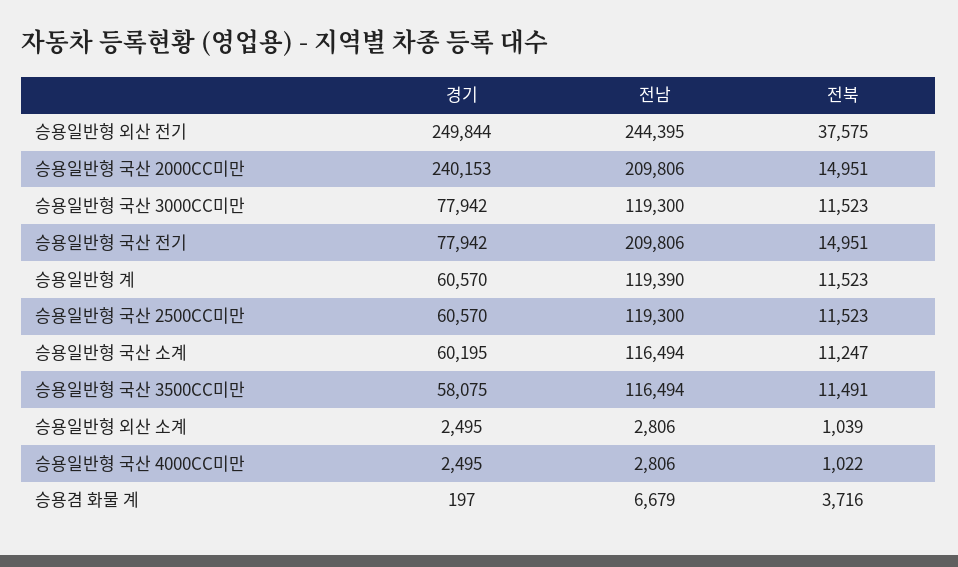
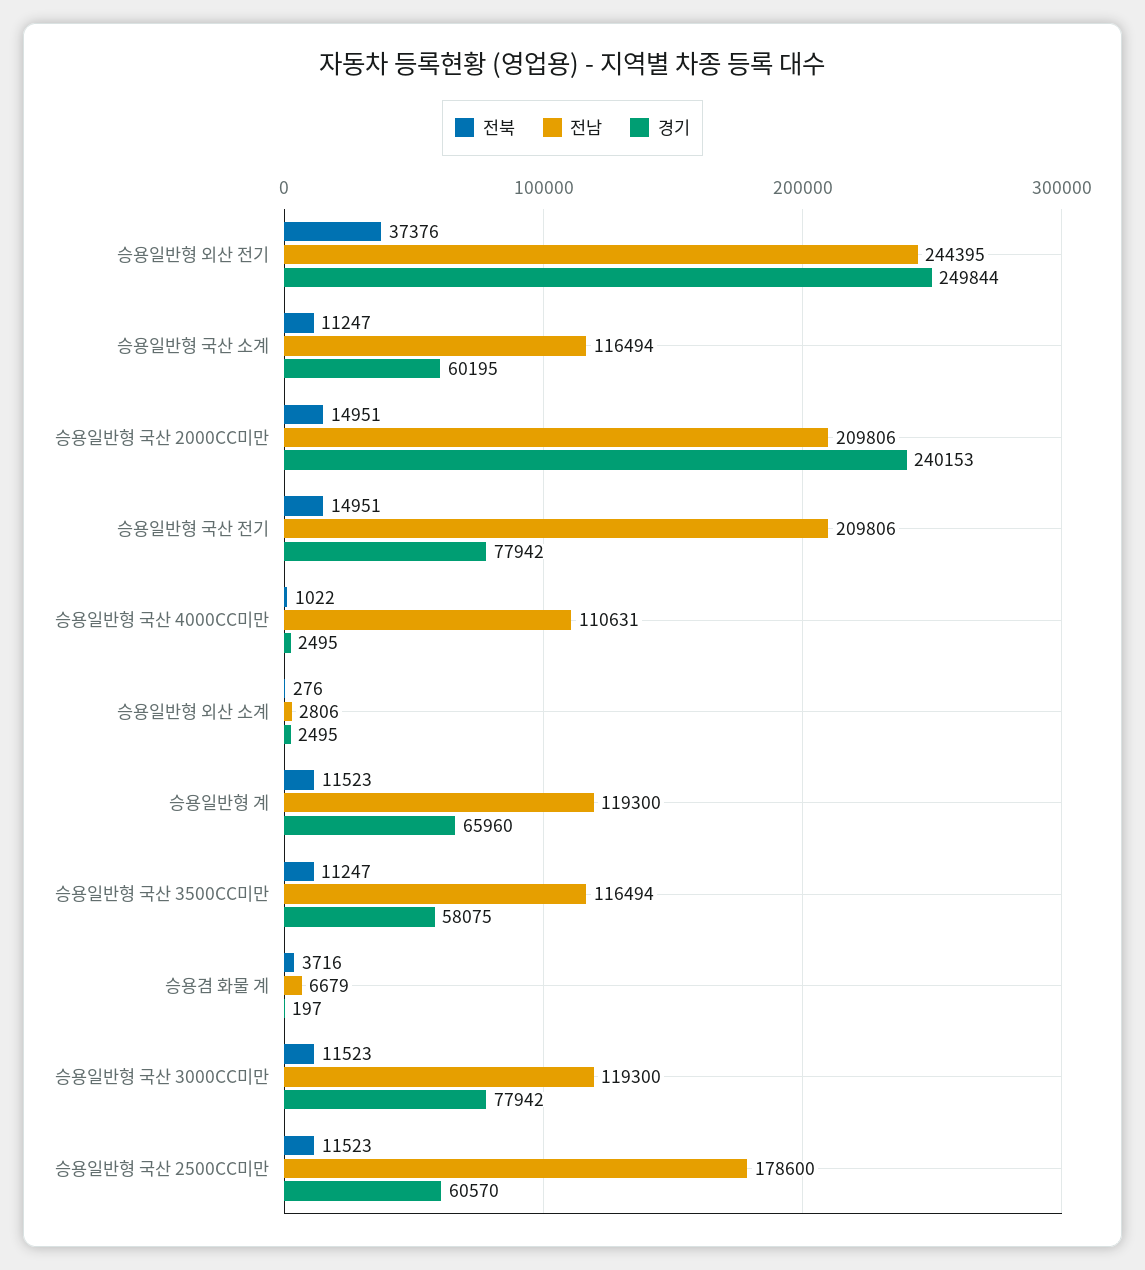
  {
    "경기": {
      "승용일반형 외산 전기": 249844,
      "승용일반형 국산 2000CC미만": 240153,
      "승용일반형 국산 3000CC미만": 77942,
      "승용일반형 국산 전기": 77942,
-     "승용일반형 계": 60570,
+     "승용일반형 계": 65960,
      "승용일반형 국산 2500CC미만": 60570,
      "승용일반형 국산 소계": 60195,
      "승용일반형 국산 3500CC미만": 58075,
      "승용일반형 외산 소계": 2495,
      "승용일반형 국산 4000CC미만": 2495,
      "승용겸 화물 계": 197
    },
    "전남": {
      "승용일반형 외산 전기": 244395,
      "승용일반형 국산 2000CC미만": 209806,
      "승용일반형 국산 3000CC미만": 119300,
      "승용일반형 국산 전기": 209806,
-     "승용일반형 계": 119390,
+     "승용일반형 계": 119300,
-     "승용일반형 국산 2500CC미만": 119300,
+     "승용일반형 국산 2500CC미만": 178600,
      "승용일반형 국산 소계": 116494,
      "승용일반형 국산 3500CC미만": 116494,
      "승용일반형 외산 소계": 2806,
-     "승용일반형 국산 4000CC미만": 2806,
+     "승용일반형 국산 4000CC미만": 110631,
      "승용겸 화물 계": 6679
    },
    "전북": {
-     "승용일반형 외산 전기": 37575,
+     "승용일반형 외산 전기": 37376,
      "승용일반형 국산 2000CC미만": 14951,
      "승용일반형 국산 3000CC미만": 11523,
      "승용일반형 국산 전기": 14951,
      "승용일반형 계": 11523,
      "승용일반형 국산 2500CC미만": 11523,
      "승용일반형 국산 소계": 11247,
-     "승용일반형 국산 3500CC미만": 11491,
+     "승용일반형 국산 3500CC미만": 11247,
-     "승용일반형 외산 소계": 1039,
+     "승용일반형 외산 소계": 276,
      "승용일반형 국산 4000CC미만": 1022,
      "승용겸 화물 계": 3716
    }
  }

